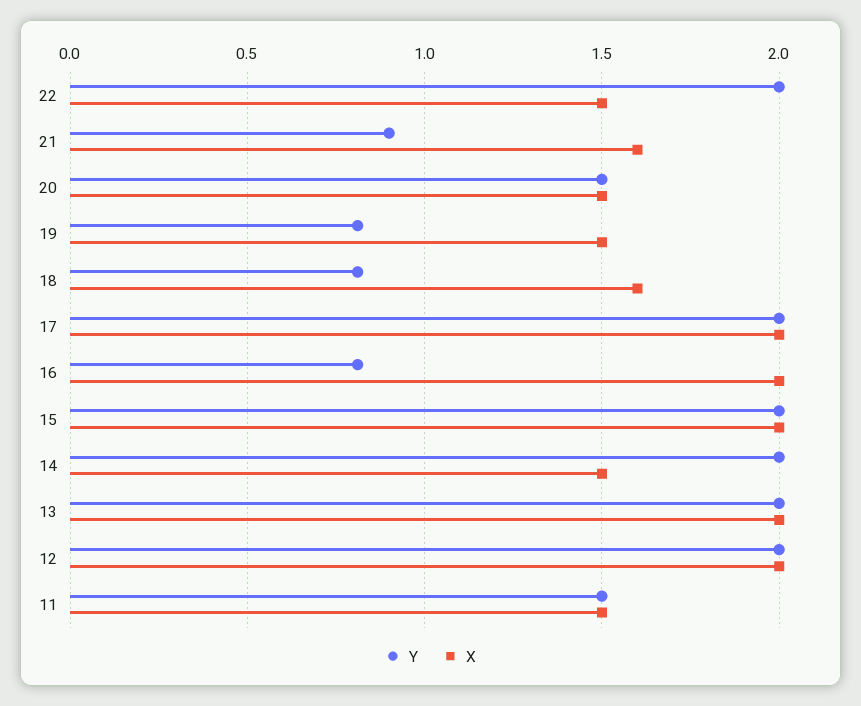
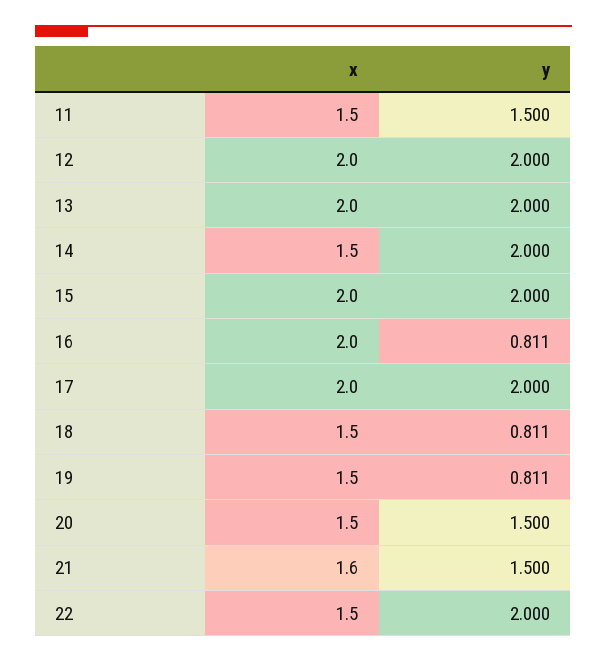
  {
    "Y": {
      "22": 2,
-     "21": 0.9,
+     "21": 1.5,
      "20": 1.5,
      "19": 0.811,
      "18": 0.811,
      "17": 2,
      "16": 0.811,
      "15": 2,
      "14": 2,
      "13": 2,
      "12": 2,
      "11": 1.5
    },
    "X": {
      "22": 1.5,
      "21": 1.6,
      "20": 1.5,
      "19": 1.5,
-     "18": 1.6,
+     "18": 1.5,
      "17": 2,
      "16": 2,
      "15": 2,
      "14": 1.5,
      "13": 2,
      "12": 2,
      "11": 1.5
    }
  }

